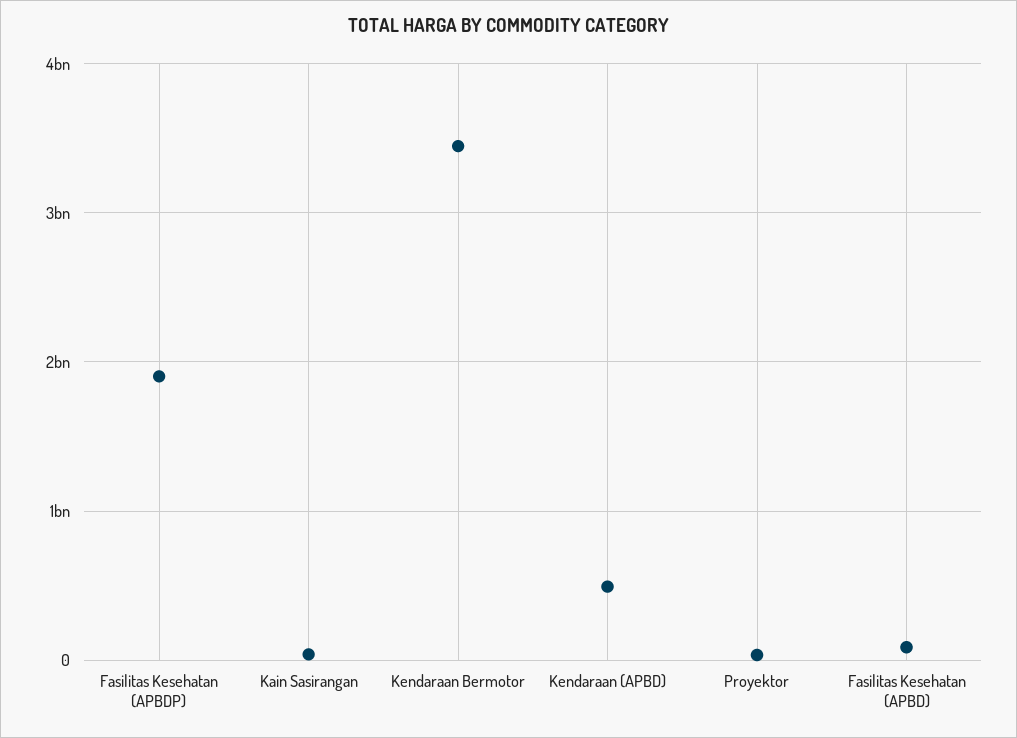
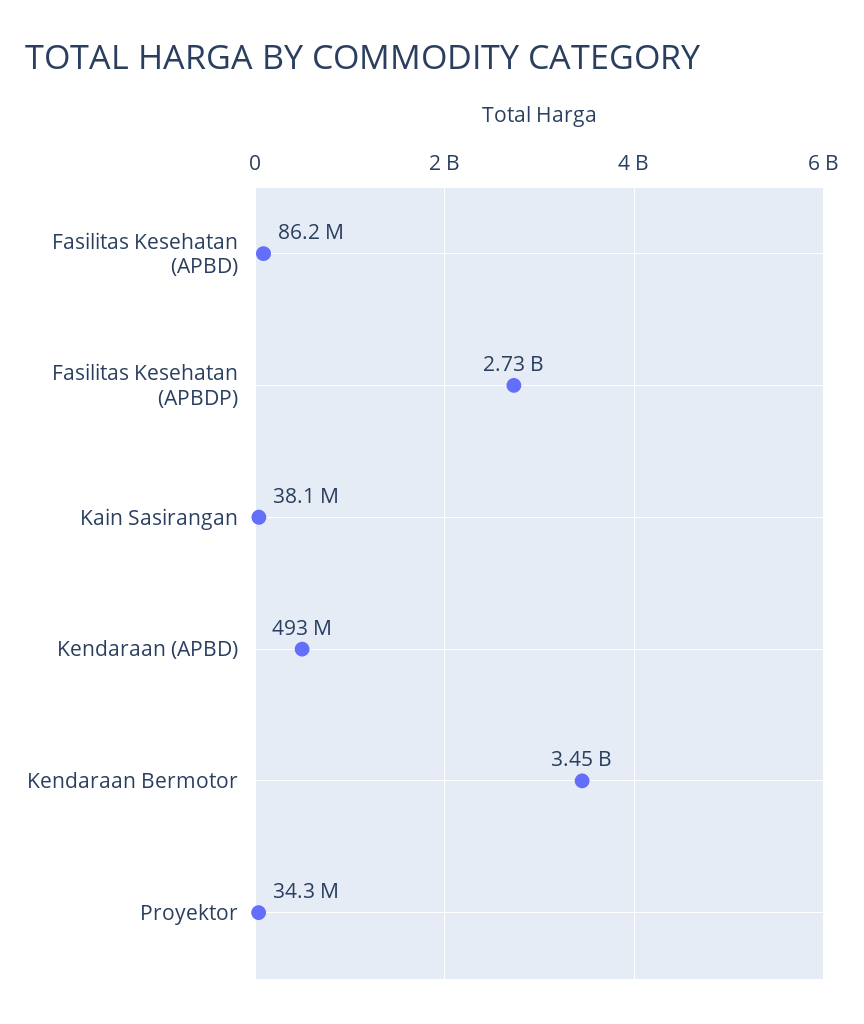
  {
-   "Fasilitas Kesehatan (APBDP)": 1900000000,
+   "Fasilitas Kesehatan (APBDP)": 2730000000,
    "Kain Sasirangan": 38100000,
    "Kendaraan Bermotor": 3450000000,
    "Kendaraan (APBD)": 493000000,
    "Proyektor": 34300000,
    "Fasilitas Kesehatan (APBD)": 86200000
  }

